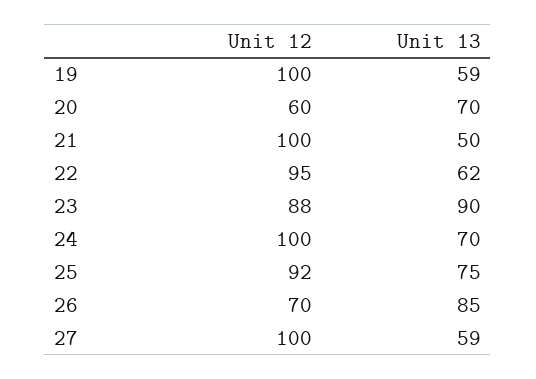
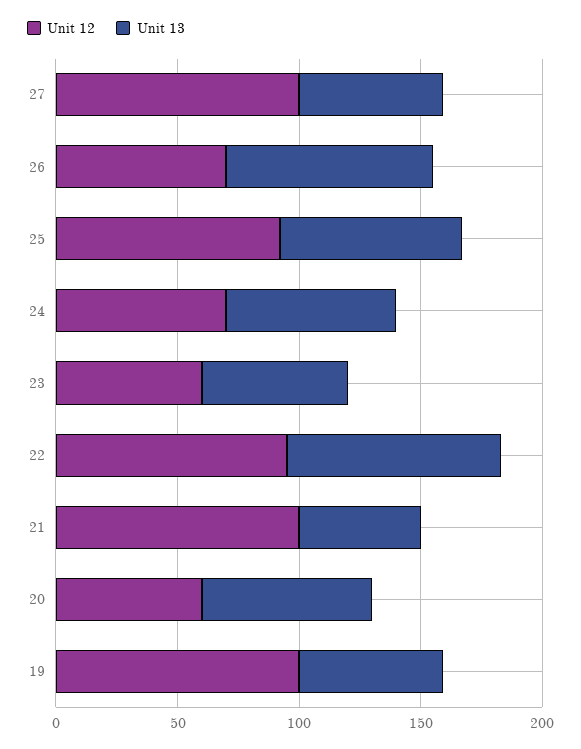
  {
    "Unit 12": {
      "19": 100,
      "20": 60,
      "21": 100,
      "22": 95,
-     "23": 88,
+     "23": 60,
-     "24": 100,
+     "24": 70,
      "25": 92,
      "26": 70,
      "27": 100
    },
    "Unit 13": {
      "19": 59,
      "20": 70,
      "21": 50,
-     "22": 62,
+     "22": 90,
-     "23": 90,
+     "23": 60,
      "24": 70,
      "25": 75,
      "26": 85,
      "27": 59
    }
  }

